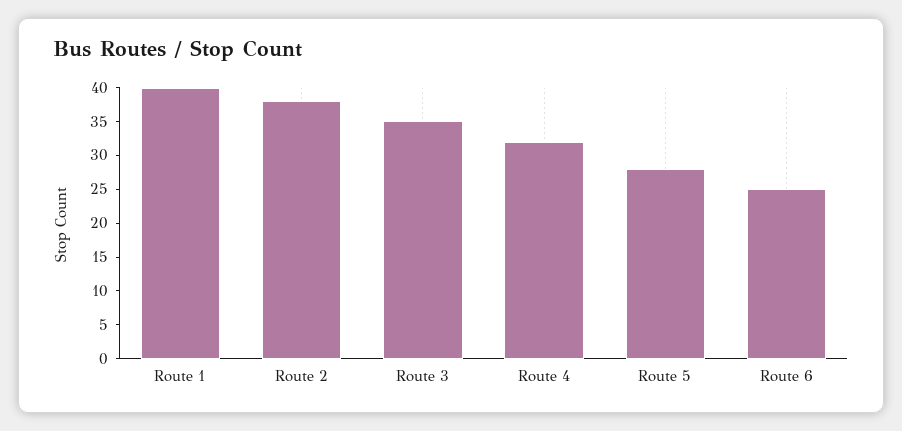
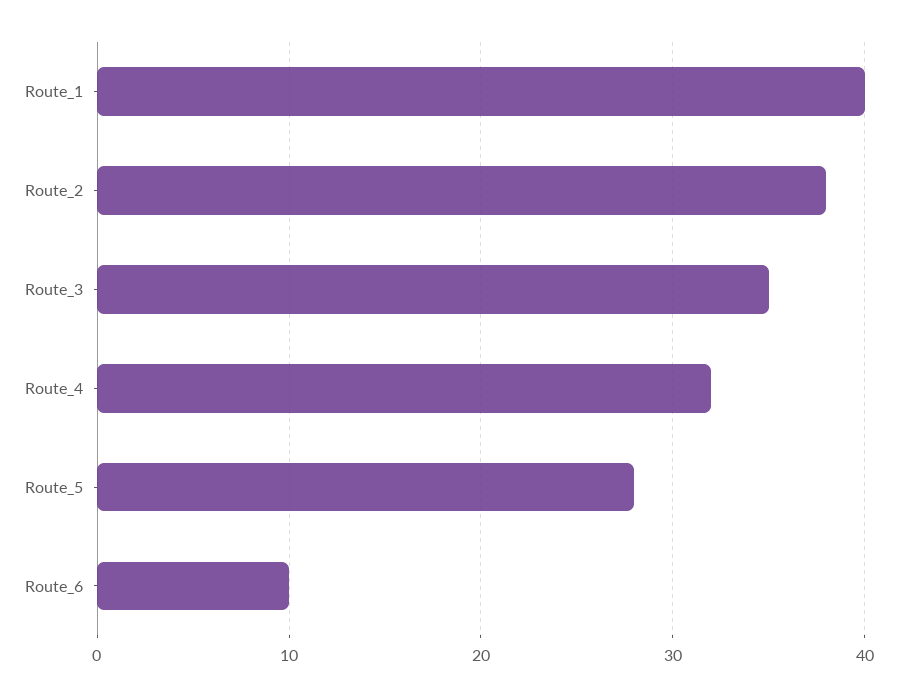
  {
    "Route 1": 40,
    "Route 2": 38,
    "Route 3": 35,
    "Route 4": 32,
    "Route 5": 28,
-   "Route 6": 25
+   "Route 6": 10
  }

